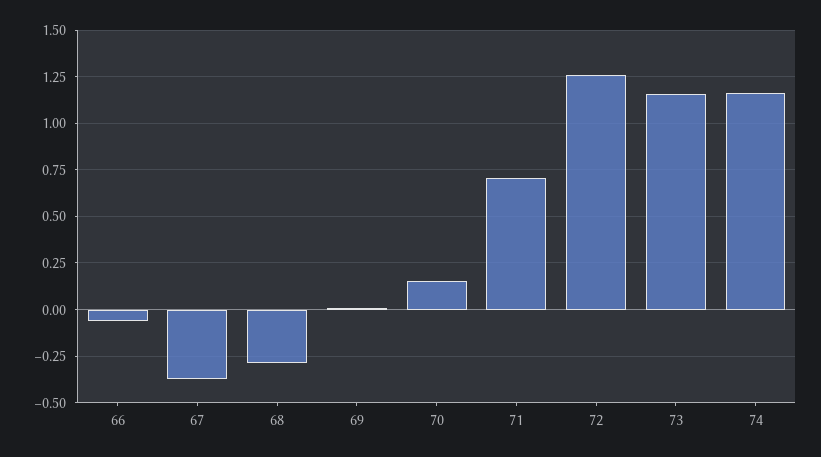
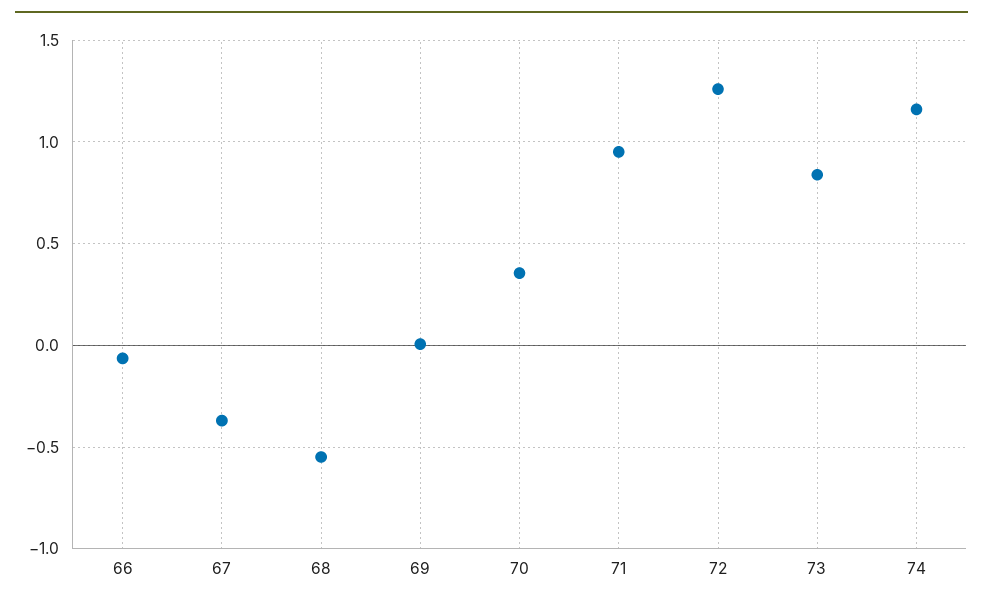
  {
    "66": -0.05,
    "67": -0.35,
-   "68": -0.3,
+   "68": -0.55,
    "69": 0,
-   "70": 0.15,
+   "70": 0.35,
-   "71": 0.7,
+   "71": 0.95,
    "72": 1.25,
-   "73": 1.15,
+   "73": 0.85,
    "74": 1.15
  }

